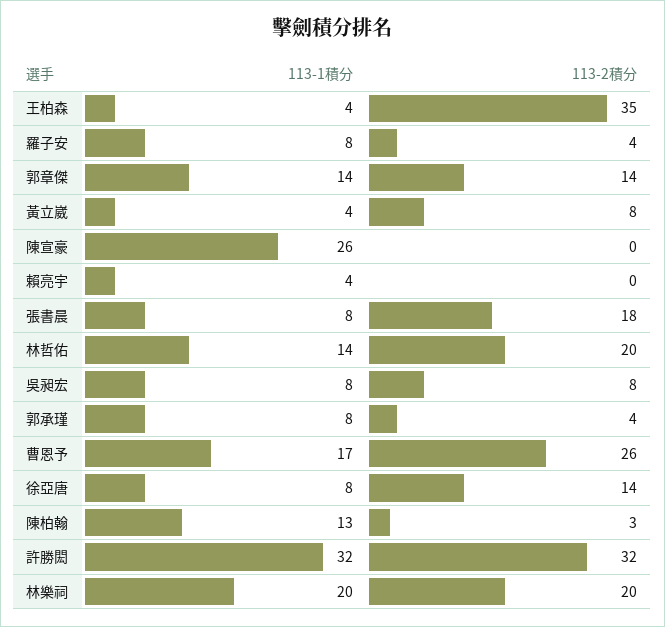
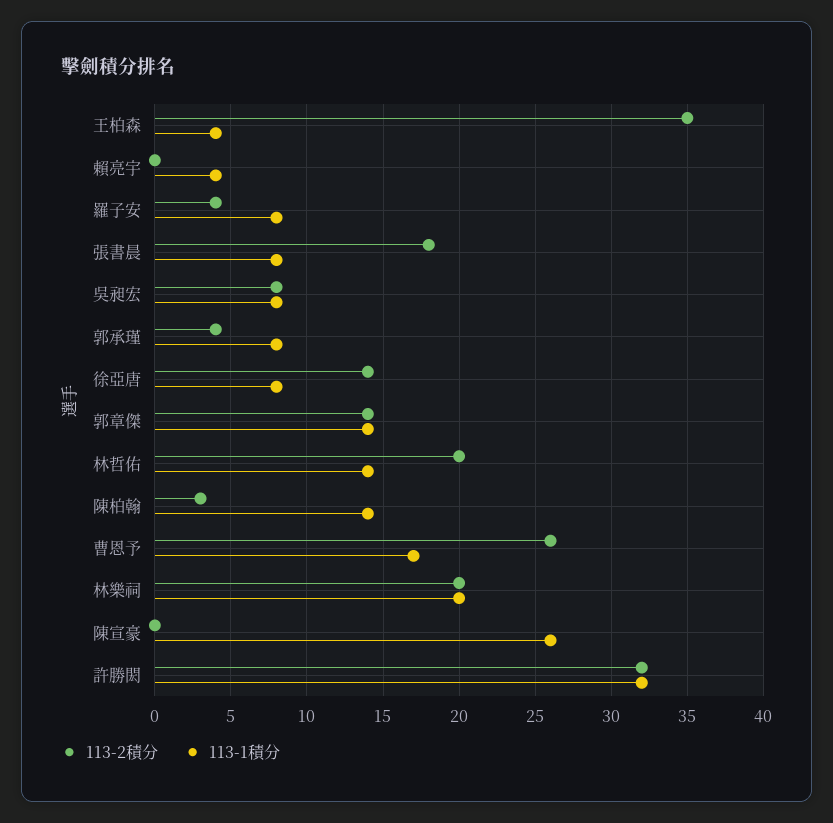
  {
    "113-1積分": {
      "王柏森": 4,
      "羅子安": 8,
      "郭章傑": 14,
-     "黃立崴": 4,
      "陳宣豪": 26,
      "賴亮宇": 4,
      "張書晨": 8,
      "林哲佑": 14,
      "吳昶宏": 8,
      "郭承瑾": 8,
      "曹恩予": 17,
      "徐亞唐": 8,
-     "陳柏翰": 13,
+     "陳柏翰": 14,
      "許勝閎": 32,
      "林樂祠": 20
    },
    "113-2積分": {
      "王柏森": 35,
      "羅子安": 4,
      "郭章傑": 14,
-     "黃立崴": 8,
      "陳宣豪": 0,
      "賴亮宇": 0,
      "張書晨": 18,
      "林哲佑": 20,
      "吳昶宏": 8,
      "郭承瑾": 4,
      "曹恩予": 26,
      "徐亞唐": 14,
      "陳柏翰": 3,
      "許勝閎": 32,
      "林樂祠": 20
    }
  }

